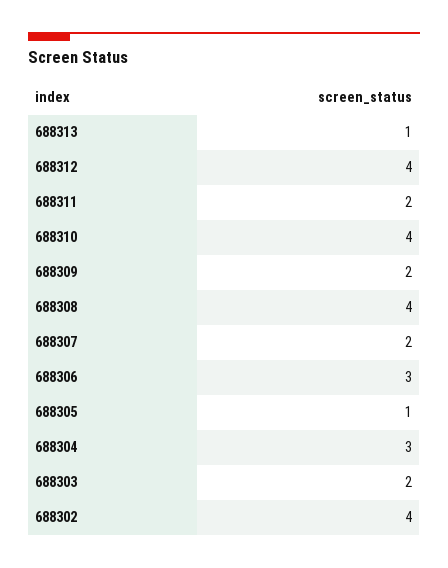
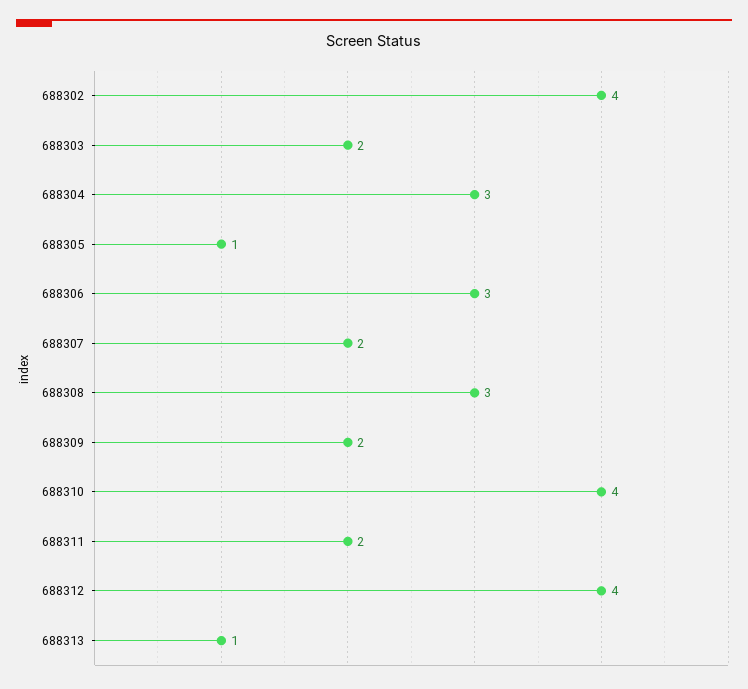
  {
    "688313": 1,
    "688312": 4,
    "688311": 2,
    "688310": 4,
    "688309": 2,
-   "688308": 4,
+   "688308": 3,
    "688307": 2,
    "688306": 3,
    "688305": 1,
    "688304": 3,
    "688303": 2,
    "688302": 4
  }

